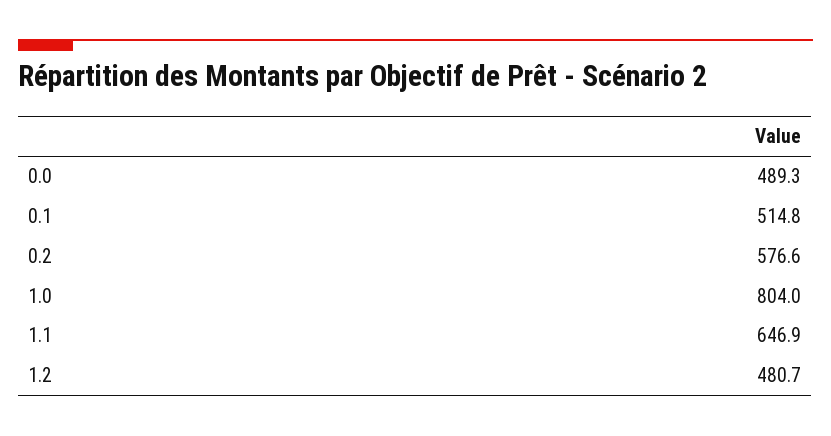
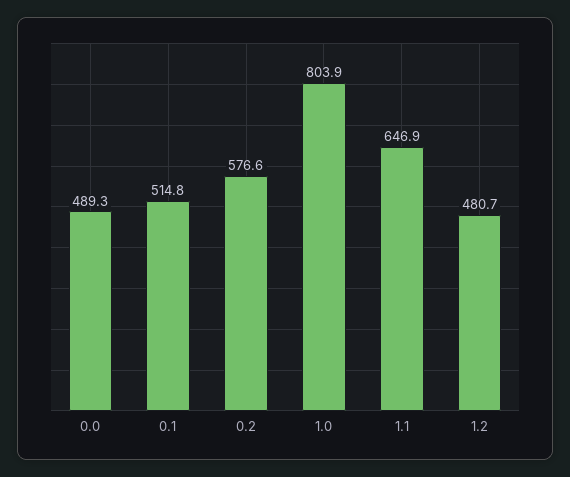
  {
    "0.0": 489.3,
    "0.1": 514.8,
    "0.2": 576.6,
-   "1.0": 804,
+   "1.0": 803.9,
    "1.1": 646.9,
    "1.2": 480.7
  }

